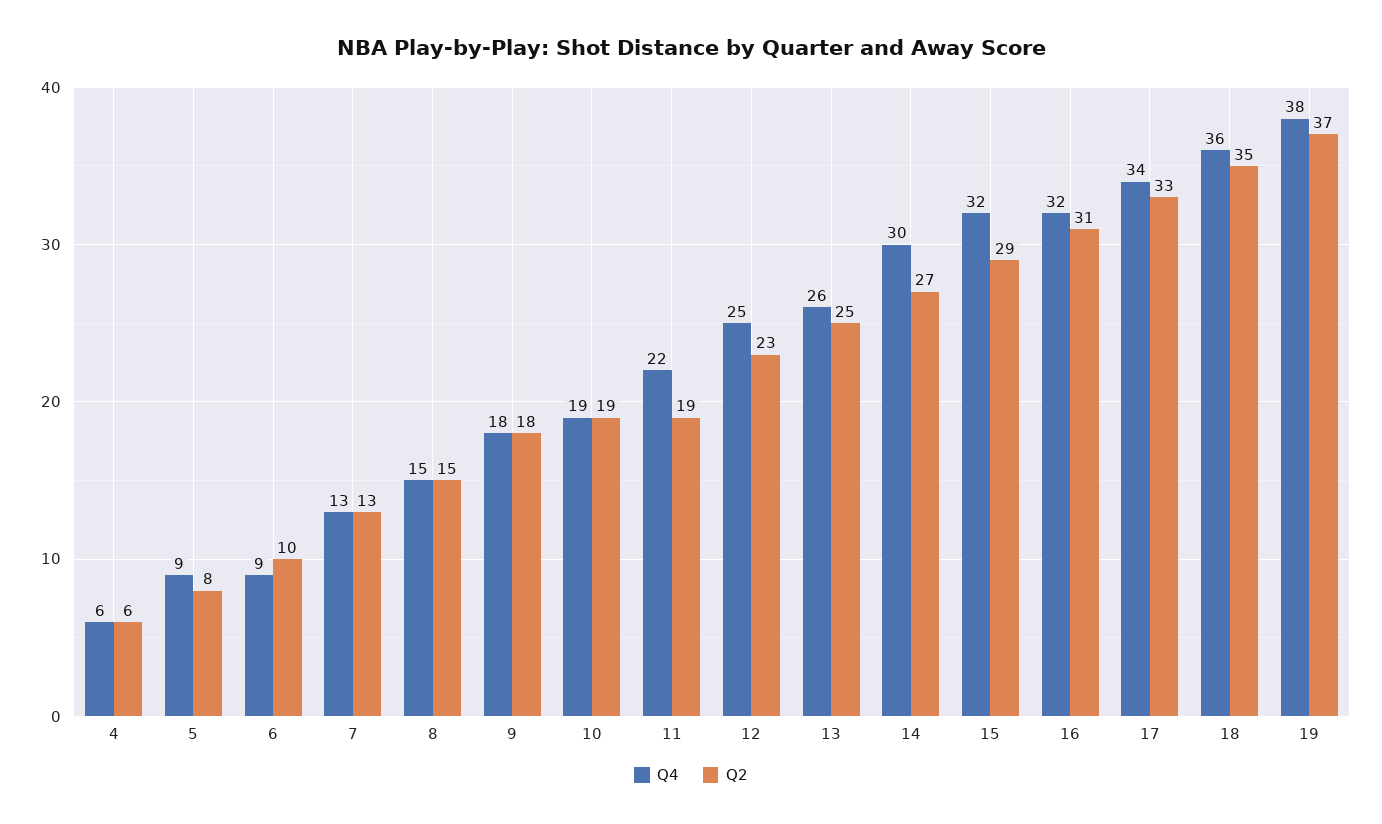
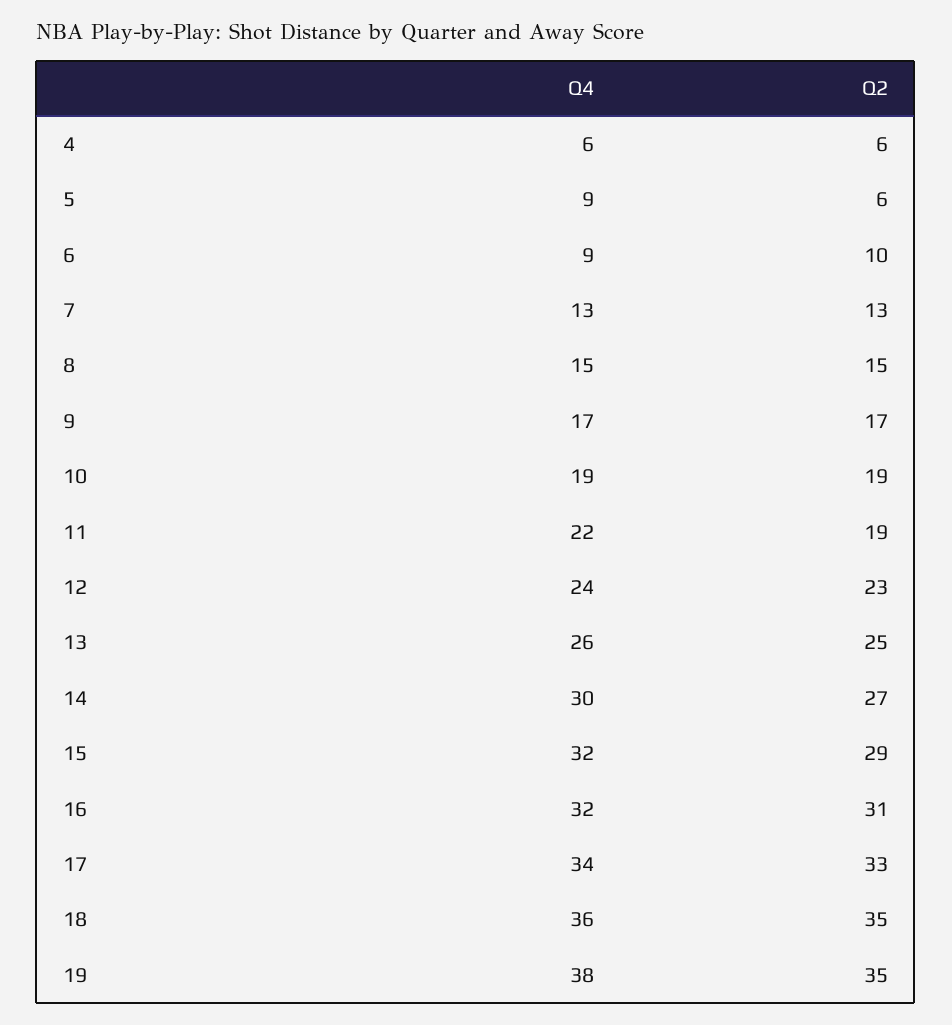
  {
    "Q4": {
      "4": 6,
      "5": 9,
      "6": 9,
      "7": 13,
      "8": 15,
-     "9": 18,
+     "9": 17,
      "10": 19,
      "11": 22,
-     "12": 25,
+     "12": 24,
      "13": 26,
      "14": 30,
      "15": 32,
      "16": 32,
      "17": 34,
      "18": 36,
      "19": 38
    },
    "Q2": {
      "4": 6,
-     "5": 8,
+     "5": 6,
      "6": 10,
      "7": 13,
      "8": 15,
-     "9": 18,
+     "9": 17,
      "10": 19,
      "11": 19,
      "12": 23,
      "13": 25,
      "14": 27,
      "15": 29,
      "16": 31,
      "17": 33,
      "18": 35,
-     "19": 37
+     "19": 35
    }
  }

